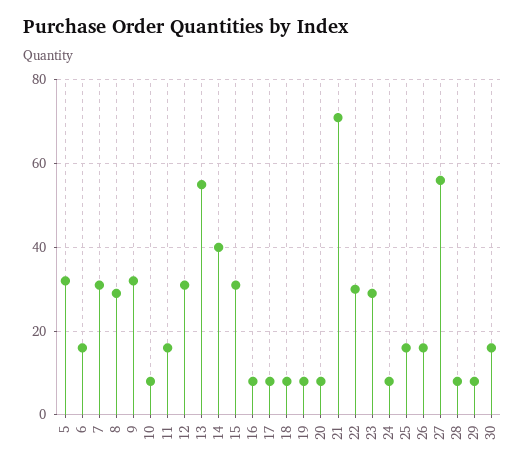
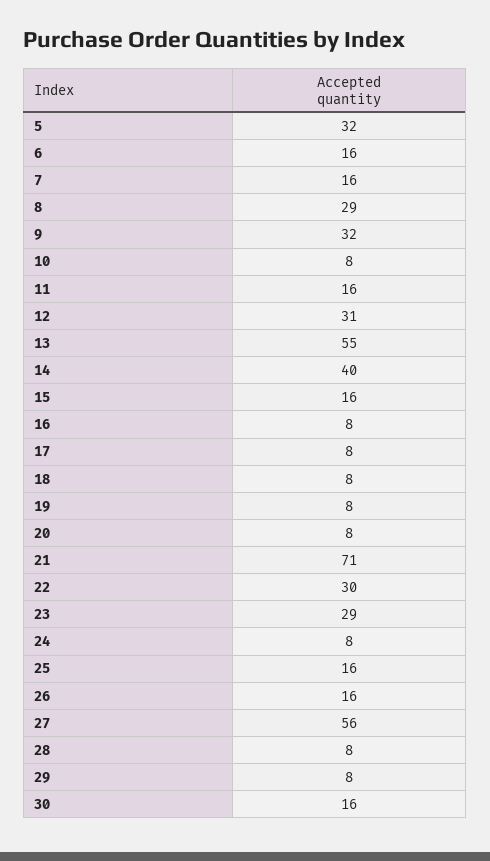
  {
    "5": 32,
    "6": 16,
-   "7": 30,
+   "7": 16,
    "8": 29,
    "9": 32,
    "10": 8,
    "11": 16,
    "12": 31,
    "13": 55,
    "14": 40,
-   "15": 30,
+   "15": 16,
    "16": 8,
    "17": 8,
    "18": 8,
    "19": 8,
    "20": 8,
    "21": 71,
    "22": 30,
    "23": 29,
    "24": 8,
    "25": 16,
    "26": 16,
    "27": 56,
    "28": 8,
    "29": 8,
    "30": 16
  }

